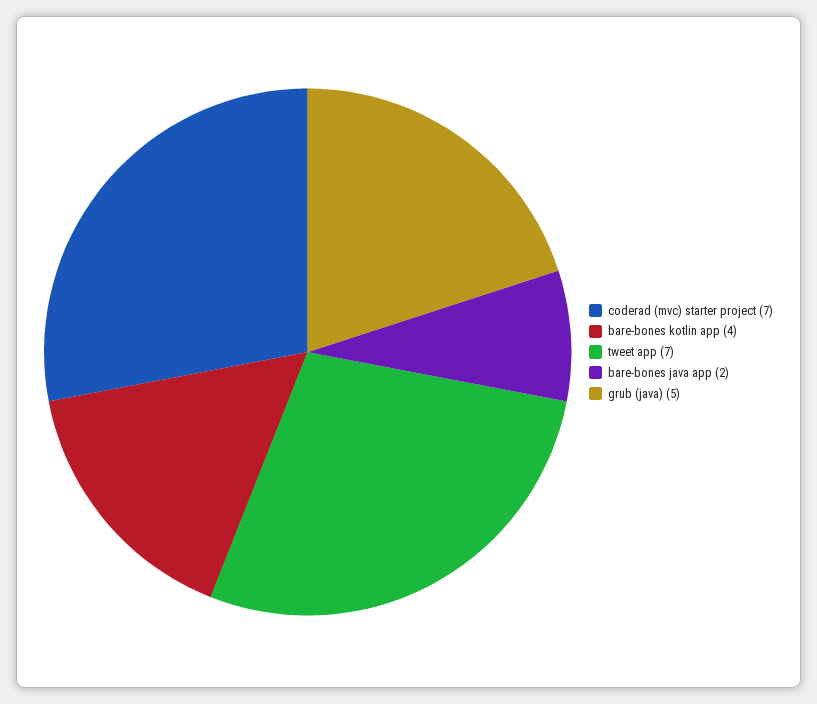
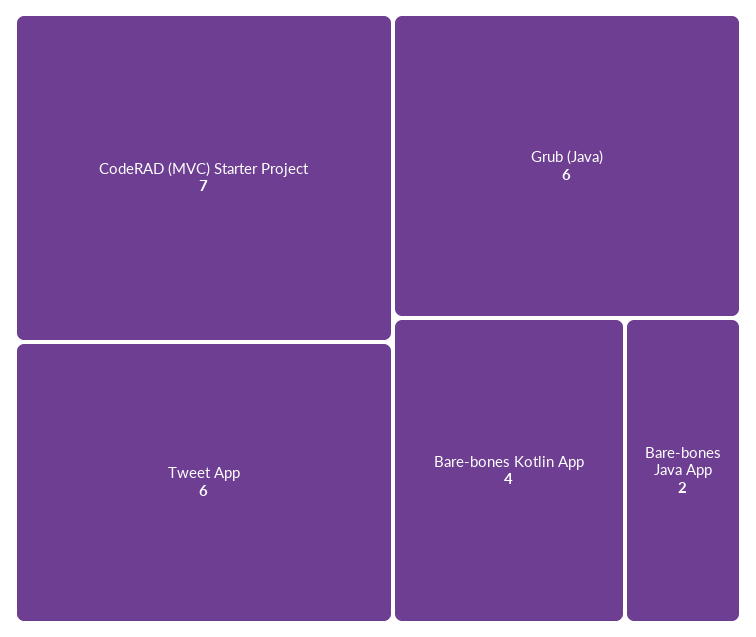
  {
    "coderad (mvc) starter project": 7,
    "bare-bones kotlin app": 4,
-   "tweet app": 7,
+   "tweet app": 6,
    "bare-bones java app": 2,
-   "grub (java)": 5
+   "grub (java)": 6
  }

